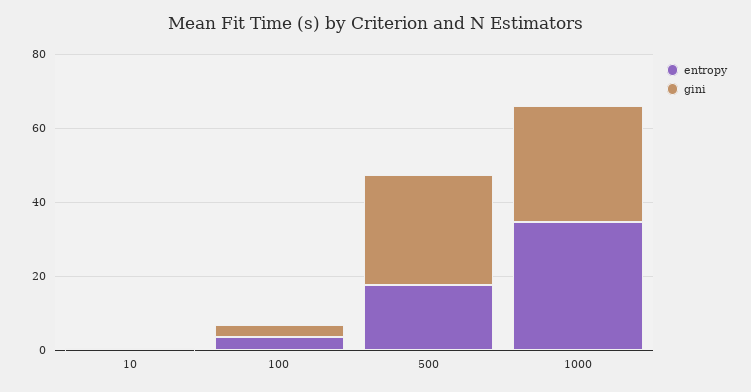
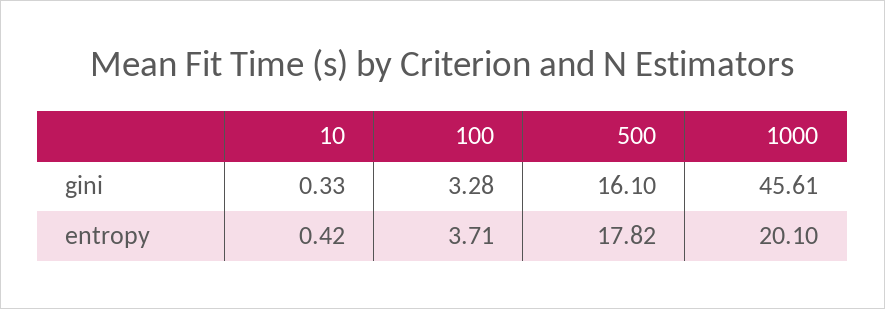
  {
    "entropy": {
      "10": 0.42,
      "100": 3.71,
      "500": 17.82,
-     "1000": 35
+     "1000": 20.1
    },
    "gini": {
      "10": 0.33,
      "100": 3.28,
-     "500": 30,
+     "500": 16.1,
-     "1000": 30
+     "1000": 45.61
    }
  }

